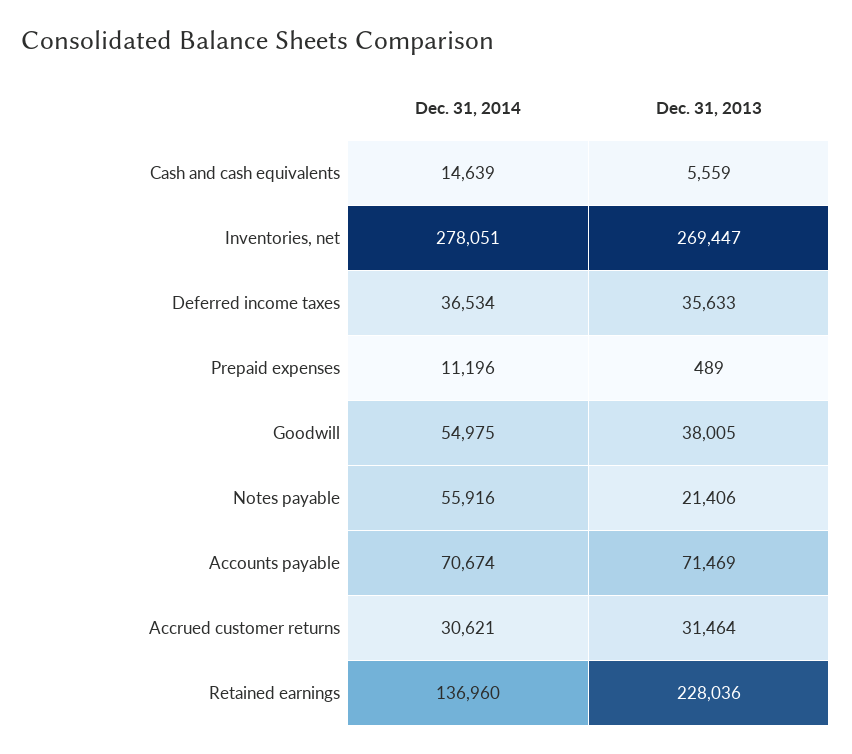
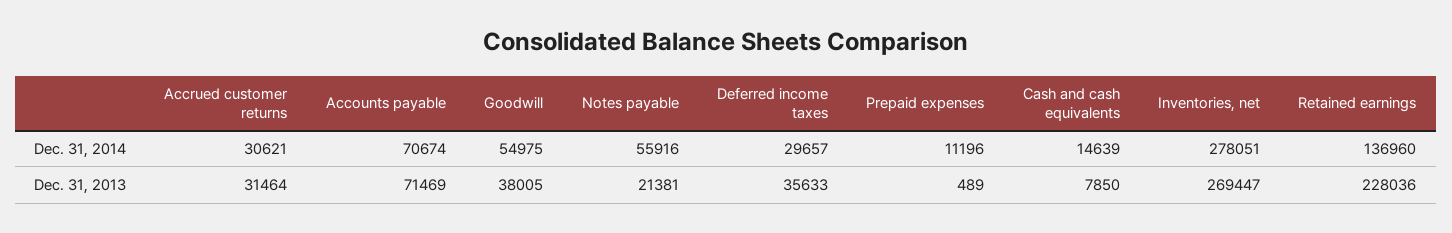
  {
    "Dec. 31, 2014": {
      "Cash and cash equivalents": 14639,
      "Inventories, net": 278051,
-     "Deferred income taxes": 36534,
+     "Deferred income taxes": 29657,
      "Prepaid expenses": 11196,
      "Goodwill": 54975,
      "Notes payable": 55916,
      "Accounts payable": 70674,
      "Accrued customer returns": 30621,
      "Retained earnings": 136960
    },
    "Dec. 31, 2013": {
-     "Cash and cash equivalents": 5559,
+     "Cash and cash equivalents": 7850,
      "Inventories, net": 269447,
      "Deferred income taxes": 35633,
      "Prepaid expenses": 489,
      "Goodwill": 38005,
-     "Notes payable": 21406,
+     "Notes payable": 21381,
      "Accounts payable": 71469,
      "Accrued customer returns": 31464,
      "Retained earnings": 228036
    }
  }

